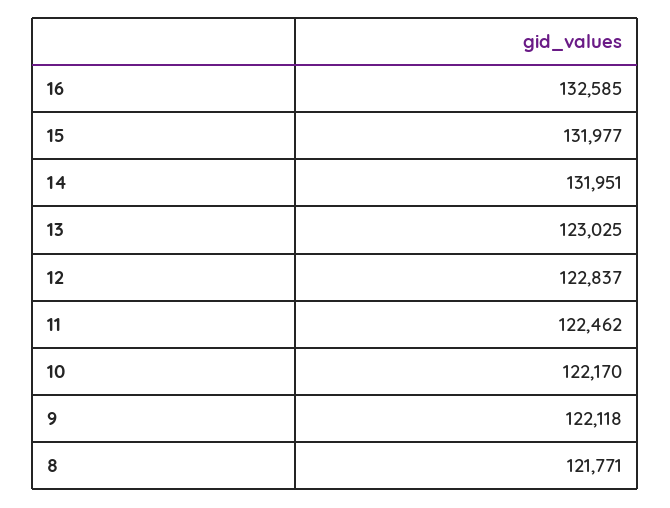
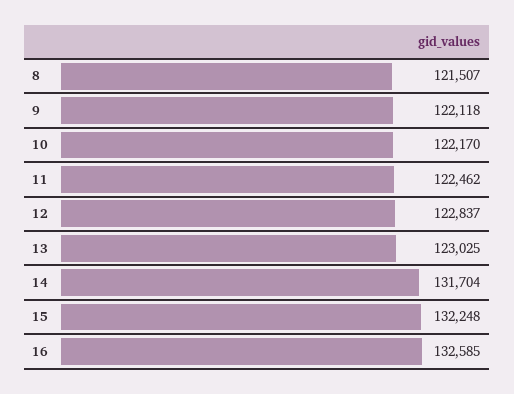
  {
    "16": 132585,
-   "15": 131977,
+   "15": 132248,
-   "14": 131951,
+   "14": 131704,
    "13": 123025,
    "12": 122837,
    "11": 122462,
    "10": 122170,
    "9": 122118,
-   "8": 121771
+   "8": 121507
  }

